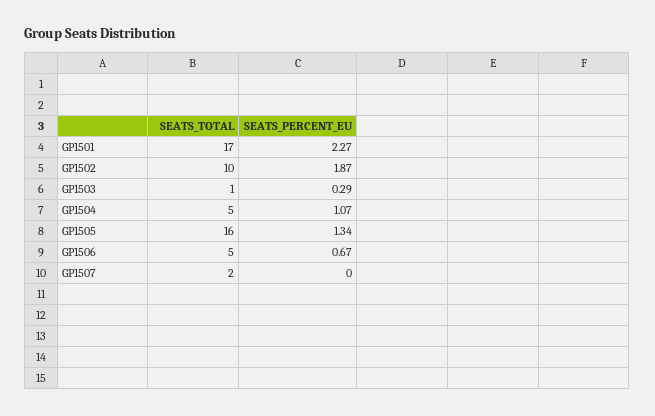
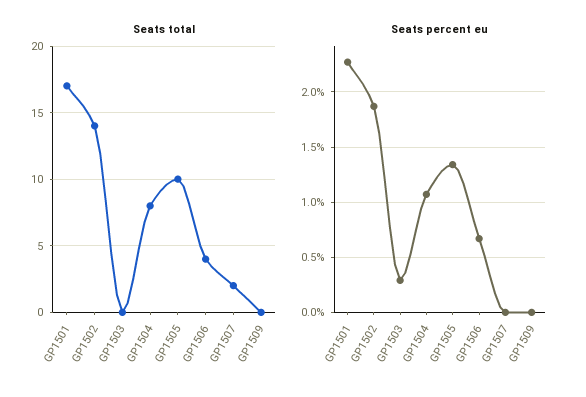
  {
    "SEATS_TOTAL": {
      "GP1501": 17,
-     "GP1502": 10,
+     "GP1502": 14,
-     "GP1503": 1,
+     "GP1503": 0,
-     "GP1504": 5,
+     "GP1504": 8,
-     "GP1505": 16,
+     "GP1505": 10,
-     "GP1506": 5,
+     "GP1506": 4,
-     "GP1507": 2
+     "GP1507": 2,
+     "GP1509": 0
    },
    "SEATS_PERCENT_EU": {
      "GP1501": 2.27,
      "GP1502": 1.87,
      "GP1503": 0.29,
      "GP1504": 1.07,
      "GP1505": 1.34,
      "GP1506": 0.67,
-     "GP1507": 0
+     "GP1507": 0,
+     "GP1509": 0
    }
  }

